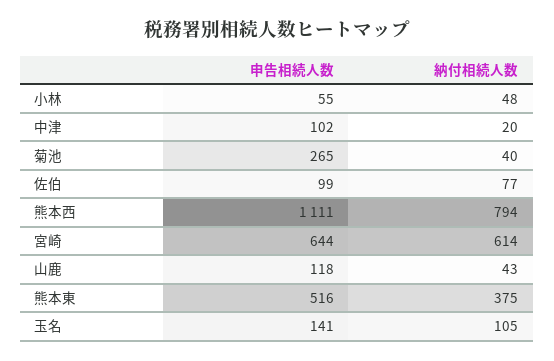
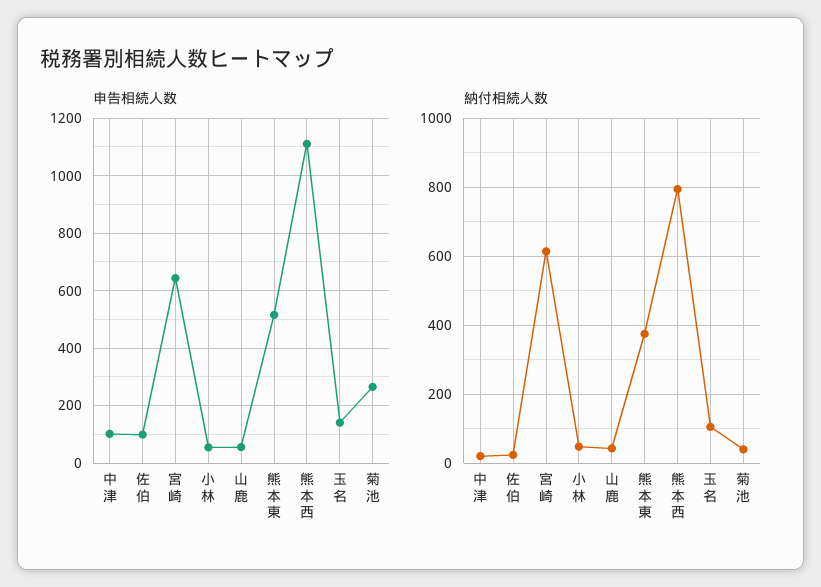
  {
    "申告相続人数": {
      "小林": 55,
      "中津": 102,
      "菊池": 265,
      "佐伯": 99,
      "熊本西": 1111,
      "宮崎": 644,
-     "山鹿": 118,
+     "山鹿": 50,
      "熊本東": 516,
      "玉名": 141
    },
    "納付相続人数": {
      "小林": 48,
      "中津": 20,
      "菊池": 40,
-     "佐伯": 77,
+     "佐伯": 20,
      "熊本西": 794,
      "宮崎": 614,
      "山鹿": 43,
      "熊本東": 375,
      "玉名": 105
    }
  }

